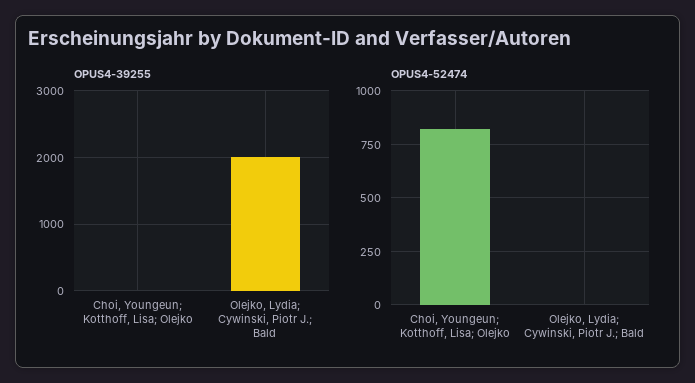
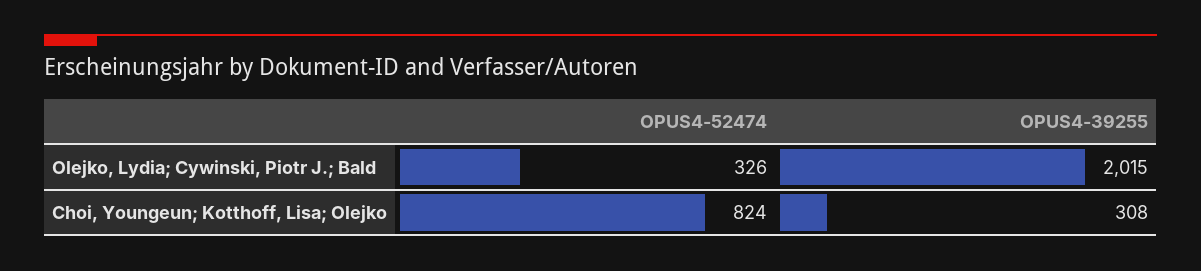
  {
    "OPUS4-39255": {
-     "Choi, Youngeun; Kotthoff, Lisa; Olejko": 0,
+     "Choi, Youngeun; Kotthoff, Lisa; Olejko": 308,
      "Olejko, Lydia; Cywinski, Piotr J.; Bald": 2015
    },
    "OPUS4-52474": {
      "Choi, Youngeun; Kotthoff, Lisa; Olejko": 824,
-     "Olejko, Lydia; Cywinski, Piotr J.; Bald": 0
+     "Olejko, Lydia; Cywinski, Piotr J.; Bald": 326
    }
  }

